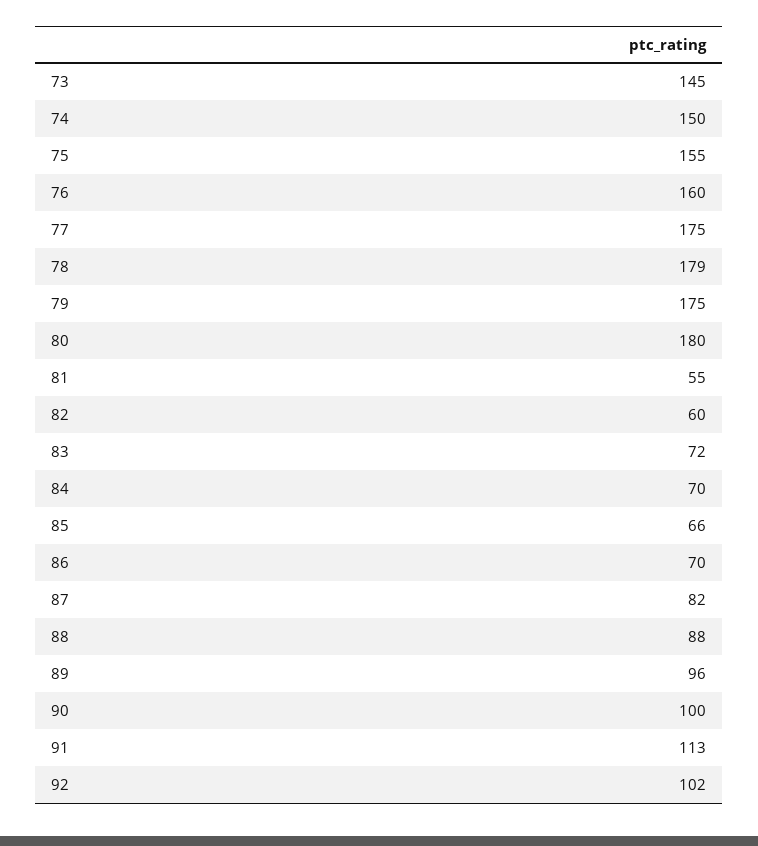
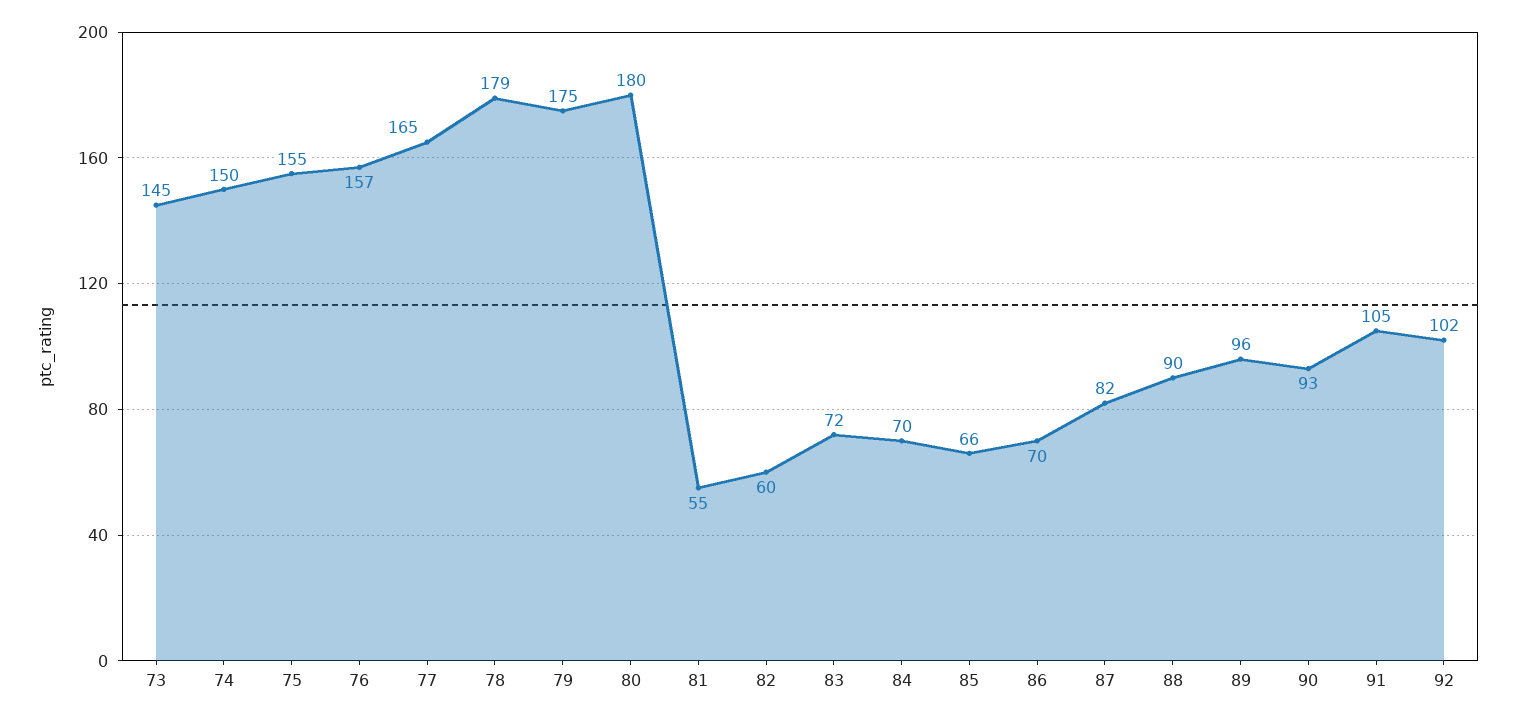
  {
    "73": 145,
    "74": 150,
    "75": 155,
-   "76": 160,
+   "76": 157,
-   "77": 175,
+   "77": 165,
    "78": 179,
    "79": 175,
    "80": 180,
    "81": 55,
    "82": 60,
    "83": 72,
    "84": 70,
    "85": 66,
    "86": 70,
    "87": 82,
-   "88": 88,
+   "88": 90,
    "89": 96,
-   "90": 100,
+   "90": 93,
-   "91": 113,
+   "91": 105,
    "92": 102
  }

